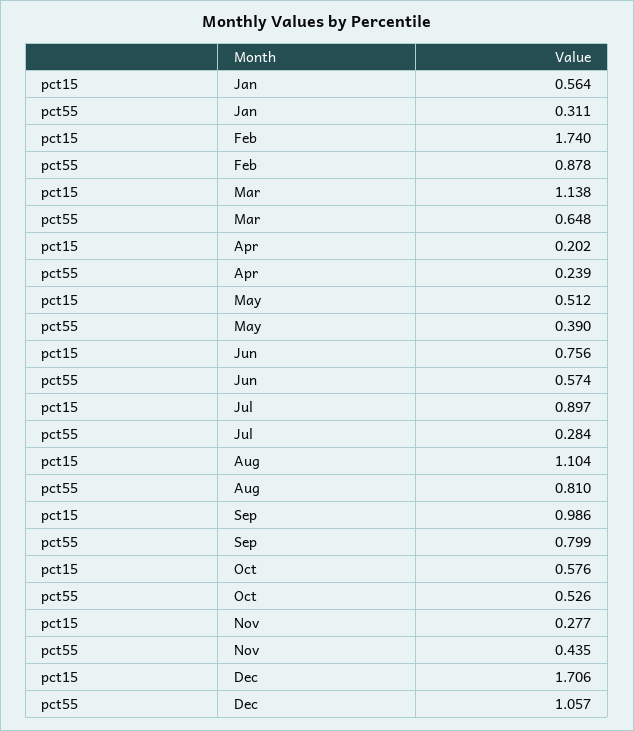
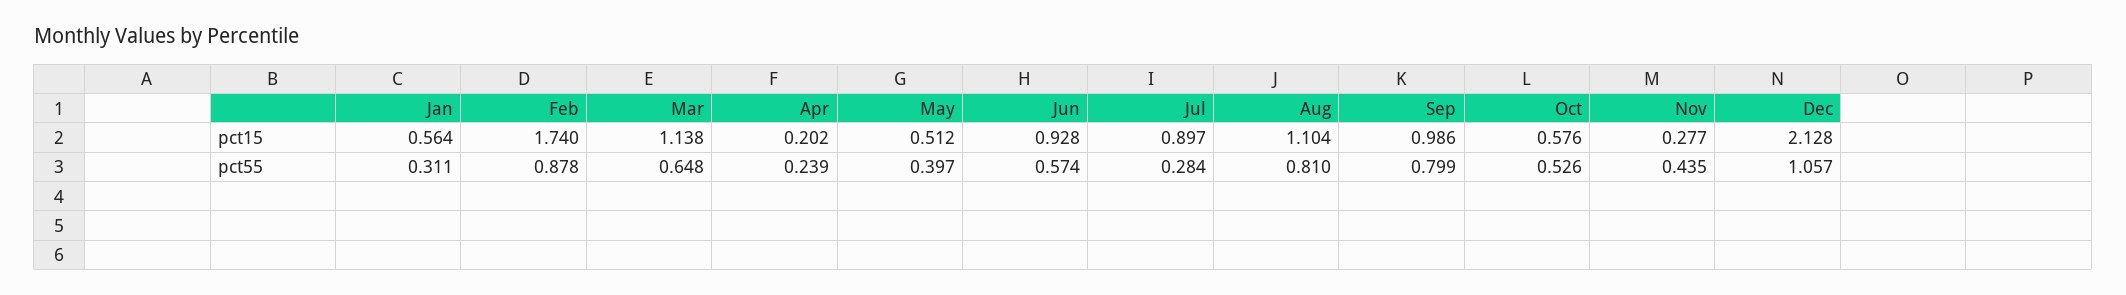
  {
    "pct15": {
      "Jan": 0.564,
      "Feb": 1.74,
      "Mar": 1.138,
      "Apr": 0.202,
      "May": 0.512,
-     "Jun": 0.756,
+     "Jun": 0.928,
      "Jul": 0.897,
      "Aug": 1.104,
      "Sep": 0.986,
      "Oct": 0.576,
      "Nov": 0.277,
-     "Dec": 1.706
+     "Dec": 2.128
    },
    "pct55": {
      "Jan": 0.311,
      "Feb": 0.878,
      "Mar": 0.648,
      "Apr": 0.239,
-     "May": 0.39,
+     "May": 0.397,
      "Jun": 0.574,
      "Jul": 0.284,
      "Aug": 0.81,
      "Sep": 0.799,
      "Oct": 0.526,
      "Nov": 0.435,
      "Dec": 1.057
    }
  }

